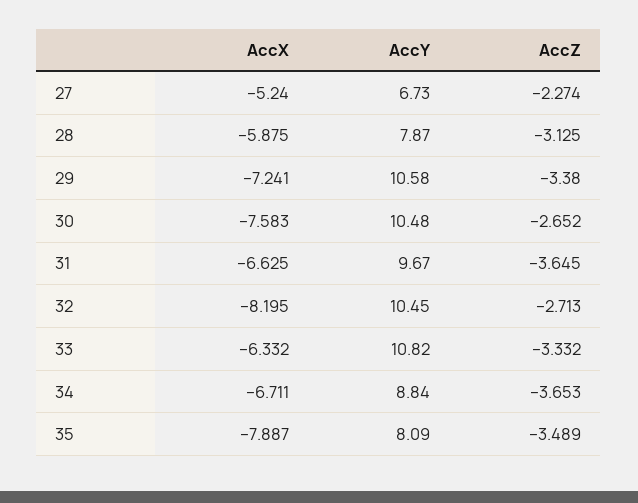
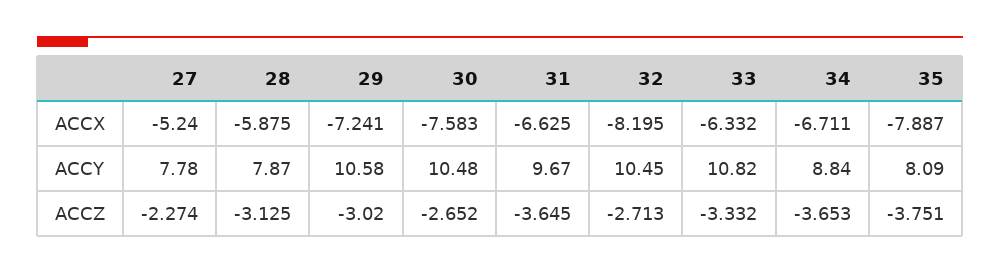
  {
    "AccX": {
      "27": -5.24,
      "28": -5.875,
      "29": -7.241,
      "30": -7.583,
      "31": -6.625,
      "32": -8.195,
      "33": -6.332,
      "34": -6.711,
      "35": -7.887
    },
    "AccY": {
-     "27": 6.73,
+     "27": 7.78,
      "28": 7.87,
      "29": 10.58,
      "30": 10.48,
      "31": 9.67,
      "32": 10.45,
      "33": 10.82,
      "34": 8.84,
      "35": 8.09
    },
    "AccZ": {
      "27": -2.274,
      "28": -3.125,
-     "29": -3.38,
+     "29": -3.02,
      "30": -2.652,
      "31": -3.645,
      "32": -2.713,
      "33": -3.332,
      "34": -3.653,
-     "35": -3.489
+     "35": -3.751
    }
  }

